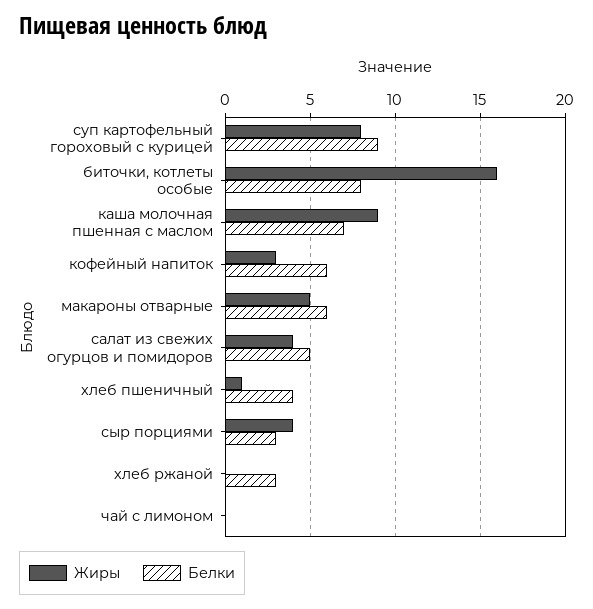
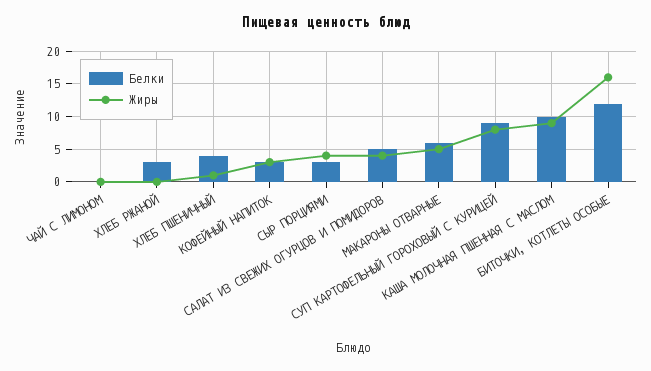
  {
    "Жиры": {
      "суп картофельный гороховый с курицей": 8,
      "биточки, котлеты особые": 16,
      "каша молочная пшенная с маслом": 9,
      "кофейный напиток": 3,
      "макароны отварные": 5,
      "салат из свежих огурцов и помидоров": 4,
      "хлеб пшеничный": 1,
      "сыр порциями": 4,
      "хлеб ржаной": 0,
      "чай с лимоном": 0
    },
    "Белки": {
      "суп картофельный гороховый с курицей": 9,
-     "биточки, котлеты особые": 8,
+     "биточки, котлеты особые": 12,
-     "каша молочная пшенная с маслом": 7,
+     "каша молочная пшенная с маслом": 10,
-     "кофейный напиток": 6,
+     "кофейный напиток": 3,
      "макароны отварные": 6,
      "салат из свежих огурцов и помидоров": 5,
      "хлеб пшеничный": 4,
      "сыр порциями": 3,
      "хлеб ржаной": 3,
      "чай с лимоном": 0
    }
  }

